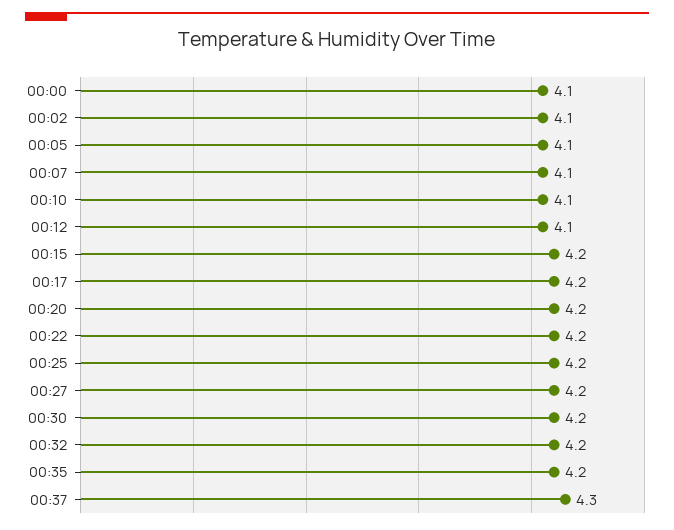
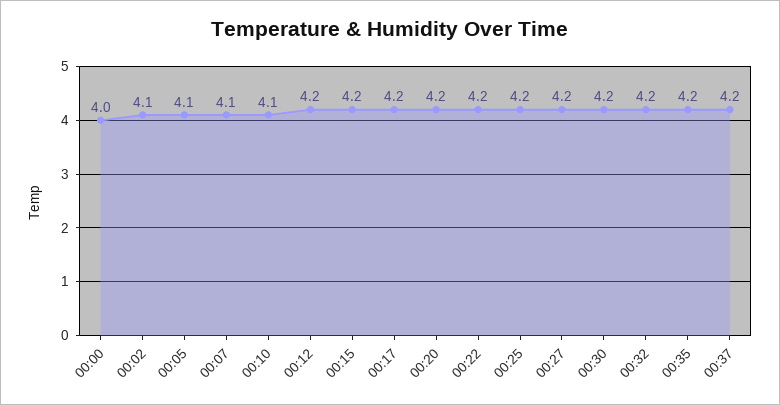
  {
-   "00:00": 4.1,
+   "00:00": 4,
    "00:02": 4.1,
    "00:05": 4.1,
    "00:07": 4.1,
    "00:10": 4.1,
-   "00:12": 4.1,
+   "00:12": 4.2,
    "00:15": 4.2,
    "00:17": 4.2,
    "00:20": 4.2,
    "00:22": 4.2,
    "00:25": 4.2,
    "00:27": 4.2,
    "00:30": 4.2,
    "00:32": 4.2,
    "00:35": 4.2,
-   "00:37": 4.3
+   "00:37": 4.2
  }

